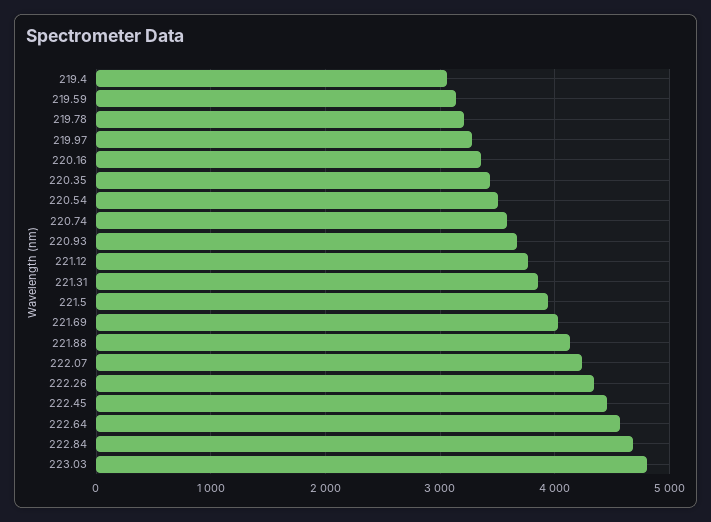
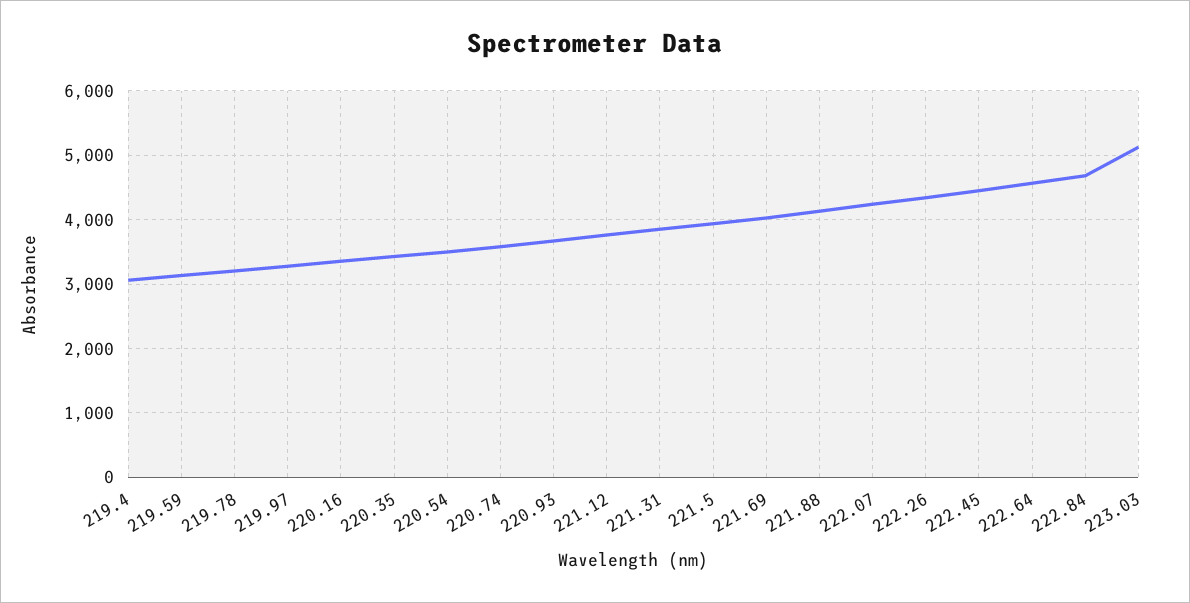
  {
    "219.4": 3100,
    "219.59": 3100,
    "219.78": 3200,
    "219.97": 3300,
    "220.16": 3400,
    "220.35": 3400,
    "220.54": 3500,
    "220.74": 3600,
    "220.93": 3700,
    "221.12": 3800,
    "221.31": 3900,
    "221.5": 3900,
    "221.69": 4000,
    "221.88": 4100,
    "222.07": 4200,
    "222.26": 4300,
    "222.45": 4500,
    "222.64": 4600,
    "222.84": 4700,
-   "223.03": 4800
+   "223.03": 5100
  }

